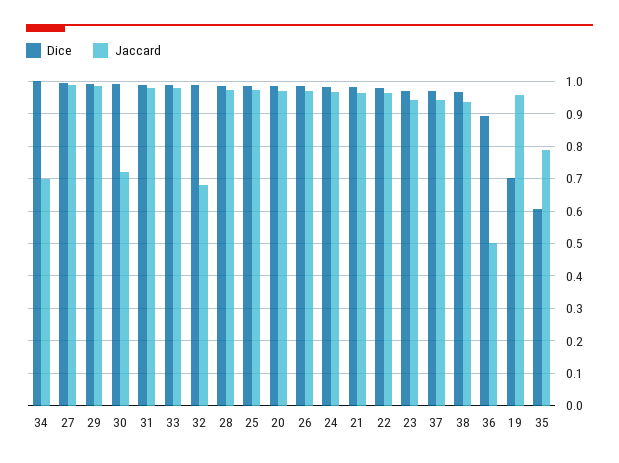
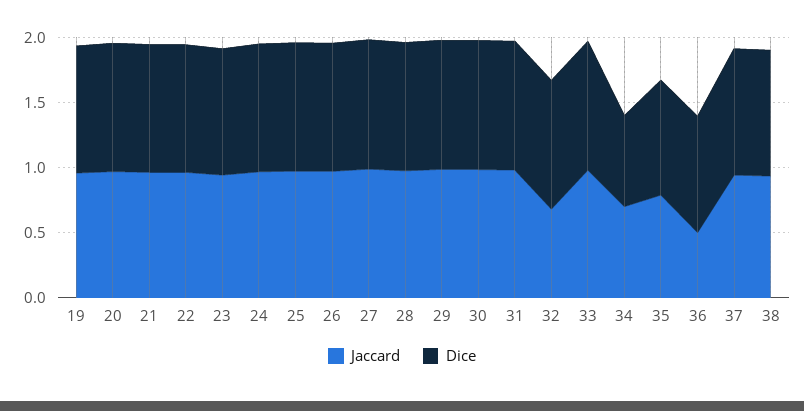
  {
    "Dice": {
-     "34": 1,
+     "34": 0.7,
      "27": 1,
      "29": 1,
      "30": 1,
      "31": 1,
      "33": 1,
      "32": 0.98,
      "28": 0.98,
      "25": 0.98,
      "20": 0.98,
      "26": 0.98,
      "24": 0.98,
      "21": 0.98,
      "22": 0.98,
      "23": 0.98,
      "37": 0.98,
      "38": 0.96,
      "36": 0.9,
-     "19": 0.7,
+     "19": 1,
-     "35": 0.6
+     "35": 0.9
    },
    "Jaccard": {
      "34": 0.7,
      "27": 0.98,
      "29": 0.98,
-     "30": 0.72,
+     "30": 1,
      "31": 0.98,
      "33": 0.98,
      "32": 0.68,
      "28": 0.98,
      "25": 0.98,
      "20": 0.98,
      "26": 0.98,
      "24": 0.96,
      "21": 0.96,
      "22": 0.96,
      "23": 0.94,
      "37": 0.94,
      "38": 0.94,
      "36": 0.5,
      "19": 0.96,
      "35": 0.78
    }
  }

